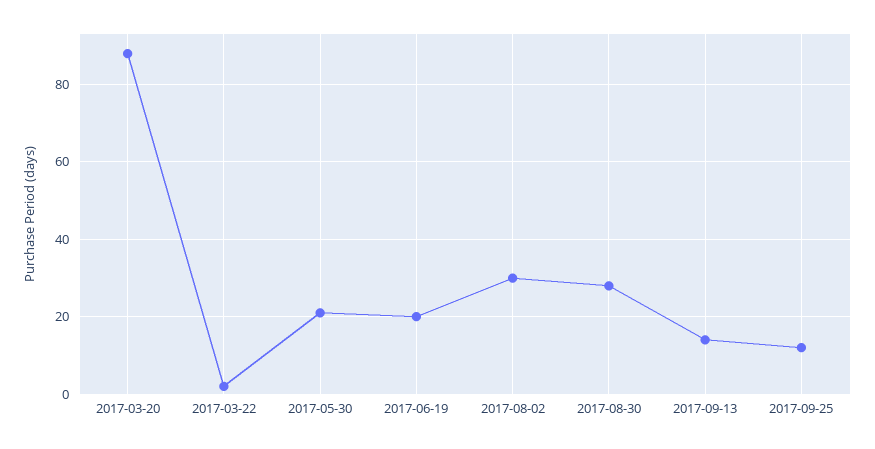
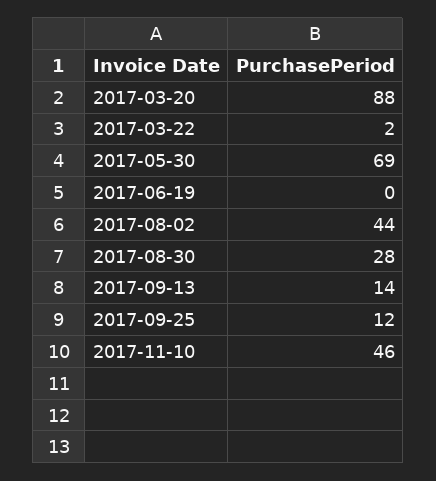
  {
    "2017-03-20": 88,
    "2017-03-22": 2,
-   "2017-05-30": 20,
+   "2017-05-30": 69,
-   "2017-06-19": 20,
+   "2017-06-19": 0,
-   "2017-08-02": 30,
+   "2017-08-02": 44,
    "2017-08-30": 28,
    "2017-09-13": 14,
-   "2017-09-25": 12
+   "2017-09-25": 12,
+   "2017-11-10": 46
  }

